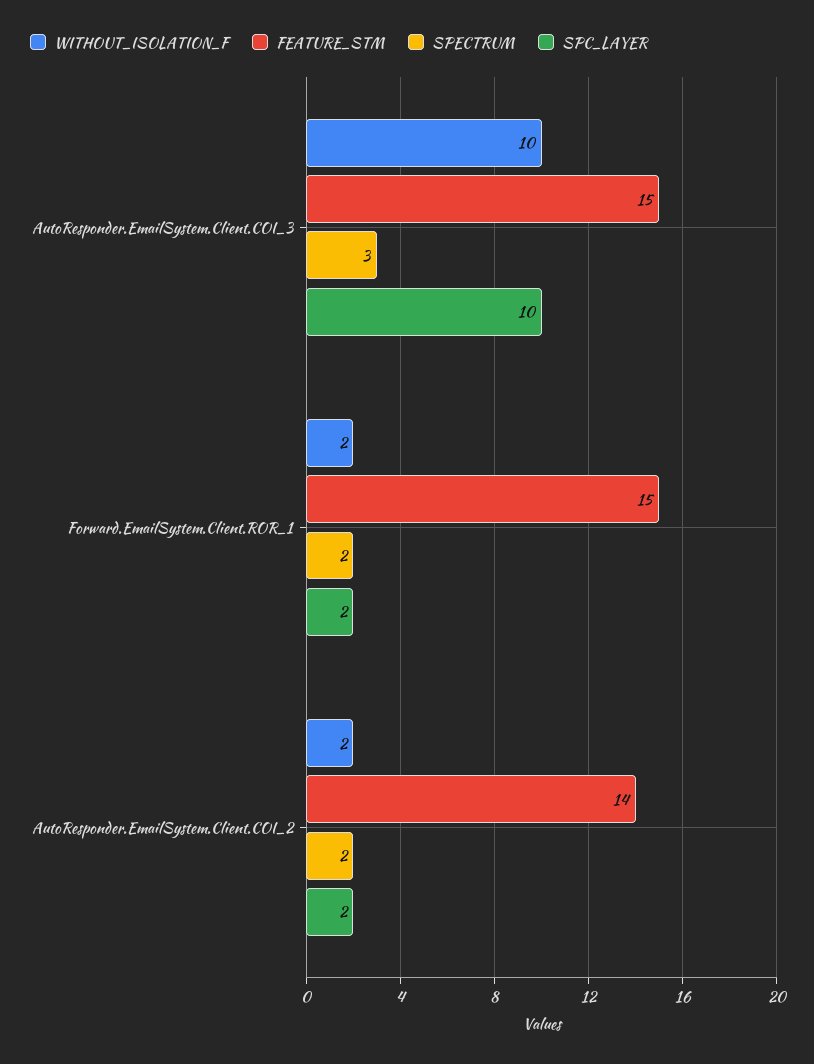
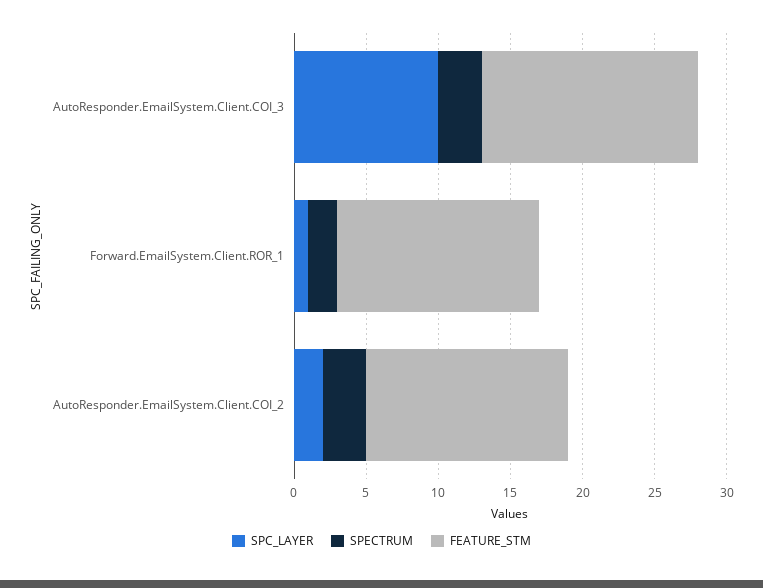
  {
-   "WITHOUT_ISOLATION_F": {
-     "AutoResponder.EmailSystem.Client.COI_3": 10,
-     "Forward.EmailSystem.Client.ROR_1": 2,
-     "AutoResponder.EmailSystem.Client.COI_2": 2
-   },
    "FEATURE_STM": {
      "AutoResponder.EmailSystem.Client.COI_3": 15,
-     "Forward.EmailSystem.Client.ROR_1": 15,
+     "Forward.EmailSystem.Client.ROR_1": 14,
      "AutoResponder.EmailSystem.Client.COI_2": 14
    },
    "SPECTRUM": {
      "AutoResponder.EmailSystem.Client.COI_3": 3,
      "Forward.EmailSystem.Client.ROR_1": 2,
-     "AutoResponder.EmailSystem.Client.COI_2": 2
+     "AutoResponder.EmailSystem.Client.COI_2": 3
    },
    "SPC_LAYER": {
      "AutoResponder.EmailSystem.Client.COI_3": 10,
-     "Forward.EmailSystem.Client.ROR_1": 2,
+     "Forward.EmailSystem.Client.ROR_1": 1,
      "AutoResponder.EmailSystem.Client.COI_2": 2
    }
  }

